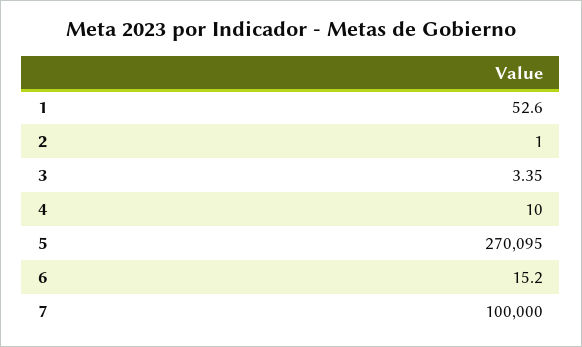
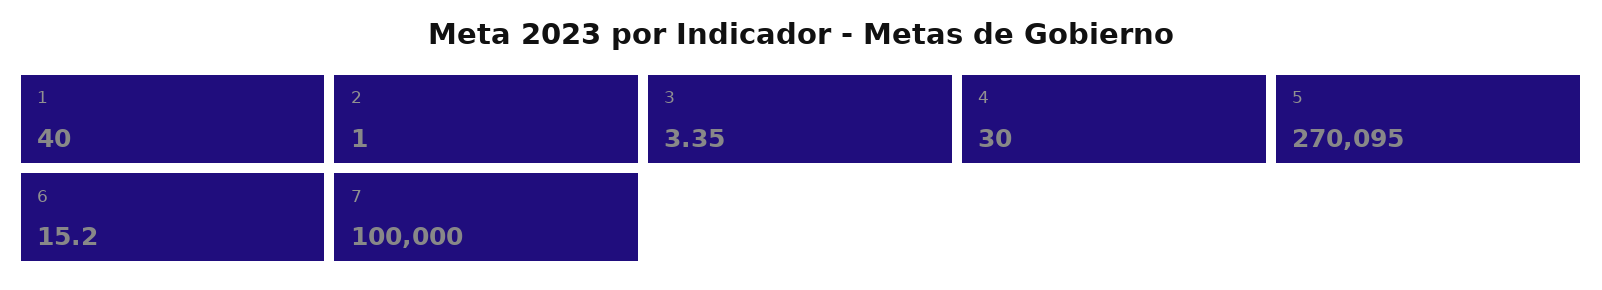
  {
-   "1": 52.6,
+   "1": 40,
    "2": 1,
    "3": 3.35,
-   "4": 10,
+   "4": 30,
    "5": 270095,
    "6": 15.2,
    "7": 100000
  }

